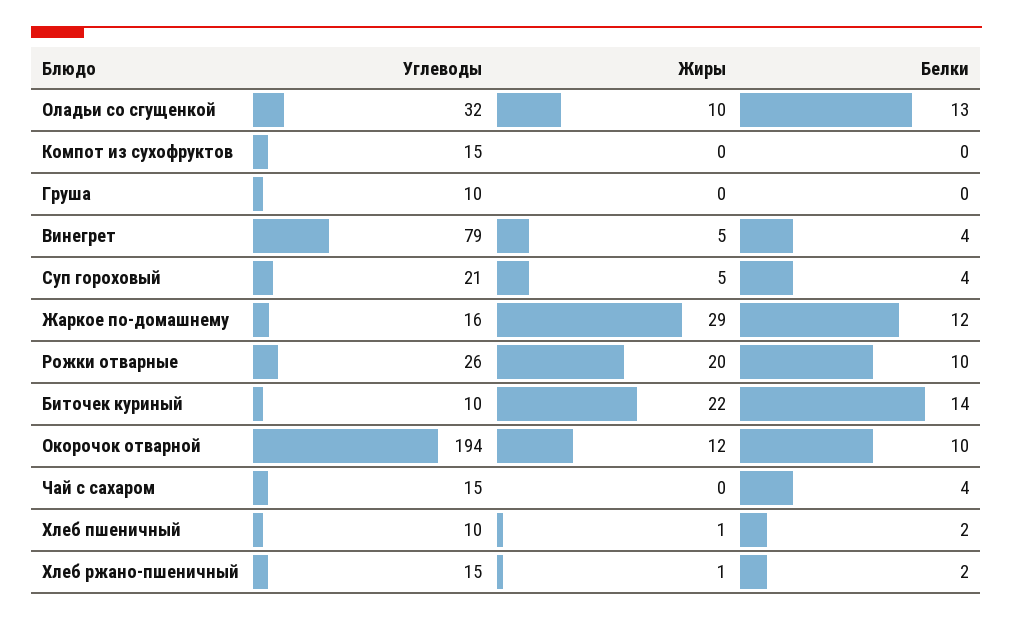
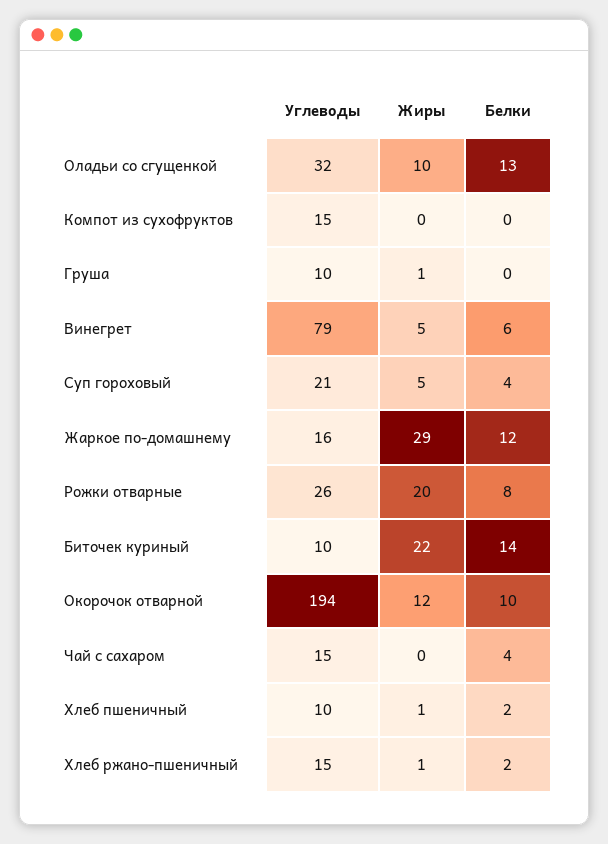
  {
    "Углеводы": {
      "Оладьи со сгущенкой": 32,
      "Компот из сухофруктов": 15,
      "Груша": 10,
      "Винегрет": 79,
      "Суп гороховый": 21,
      "Жаркое по-домашнему": 16,
      "Рожки отварные": 26,
      "Биточек куриный": 10,
      "Окорочок отварной": 194,
      "Чай с сахаром": 15,
      "Хлеб пшеничный": 10,
      "Хлеб ржано-пшеничный": 15
    },
    "Жиры": {
      "Оладьи со сгущенкой": 10,
      "Компот из сухофруктов": 0,
-     "Груша": 0,
+     "Груша": 1,
      "Винегрет": 5,
      "Суп гороховый": 5,
      "Жаркое по-домашнему": 29,
      "Рожки отварные": 20,
      "Биточек куриный": 22,
      "Окорочок отварной": 12,
      "Чай с сахаром": 0,
      "Хлеб пшеничный": 1,
      "Хлеб ржано-пшеничный": 1
    },
    "Белки": {
      "Оладьи со сгущенкой": 13,
      "Компот из сухофруктов": 0,
      "Груша": 0,
-     "Винегрет": 4,
+     "Винегрет": 6,
      "Суп гороховый": 4,
      "Жаркое по-домашнему": 12,
-     "Рожки отварные": 10,
+     "Рожки отварные": 8,
      "Биточек куриный": 14,
      "Окорочок отварной": 10,
      "Чай с сахаром": 4,
      "Хлеб пшеничный": 2,
      "Хлеб ржано-пшеничный": 2
    }
  }

